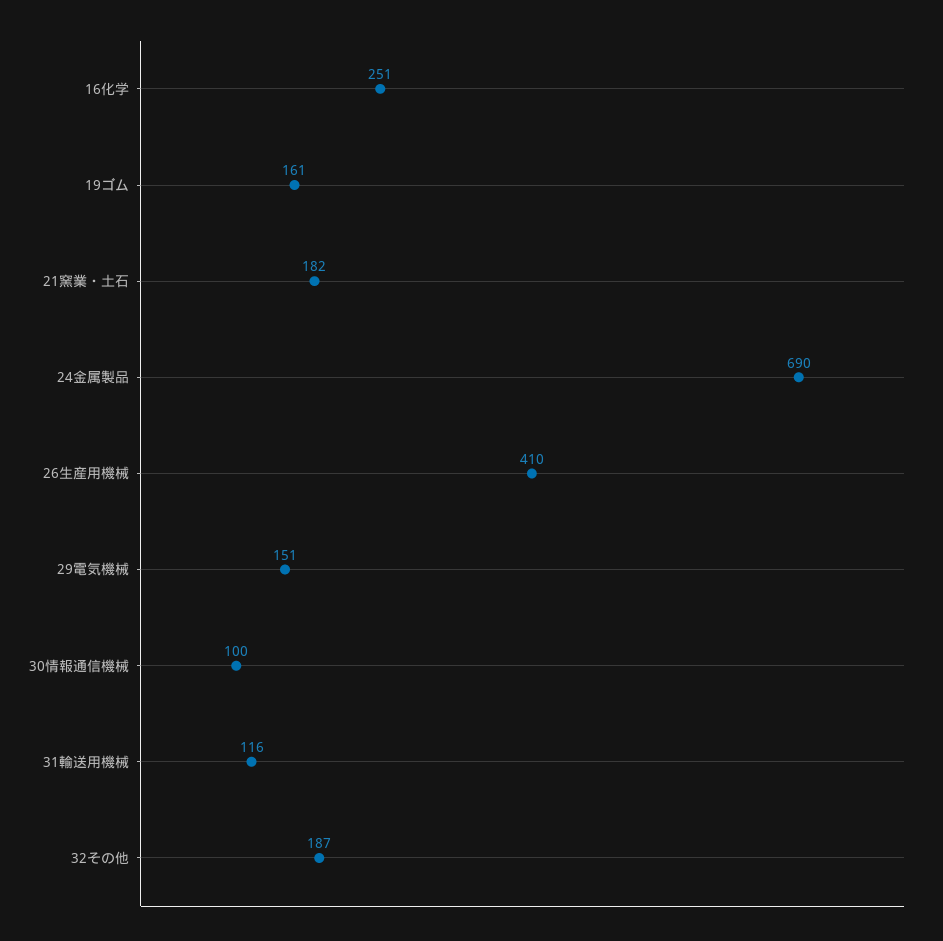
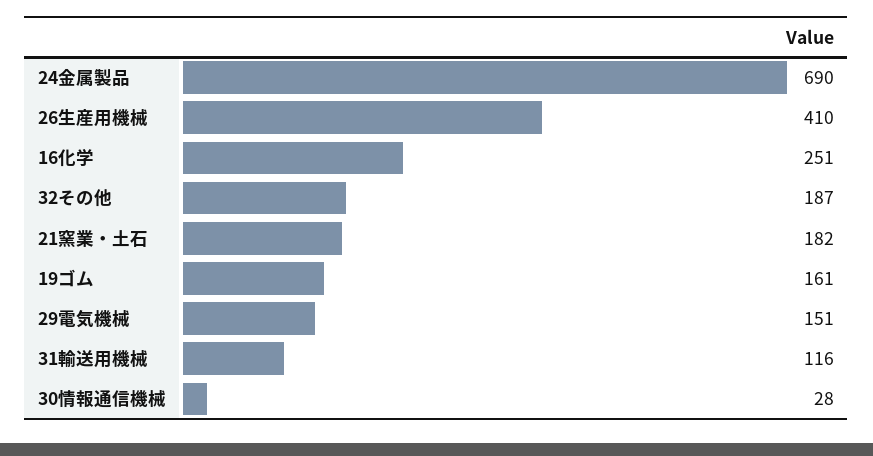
  {
    "16化学": 251,
    "19ゴム": 161,
    "21窯業・土石": 182,
    "24金属製品": 690,
    "26生産用機械": 410,
    "29電気機械": 151,
-   "30情報通信機械": 100,
+   "30情報通信機械": 28,
    "31輸送用機械": 116,
    "32その他": 187
  }

